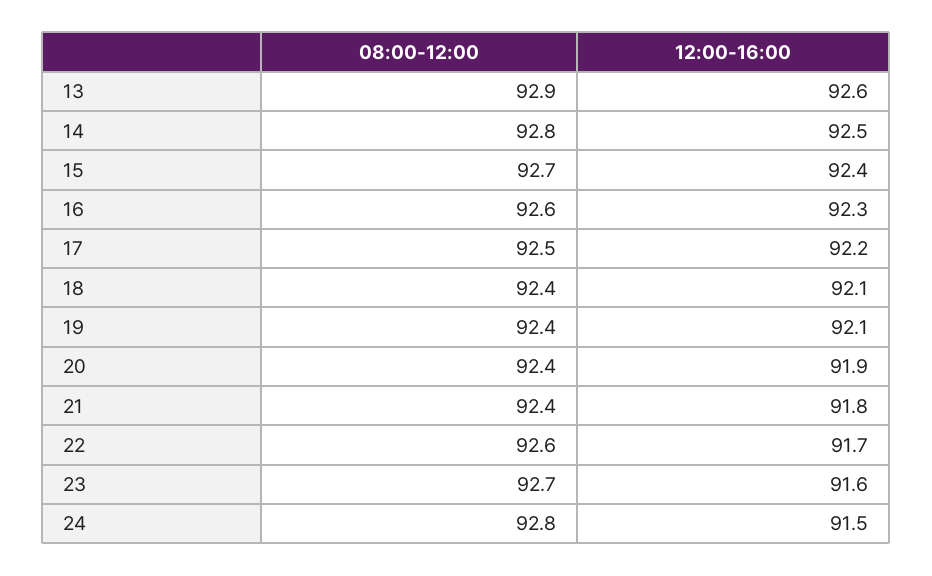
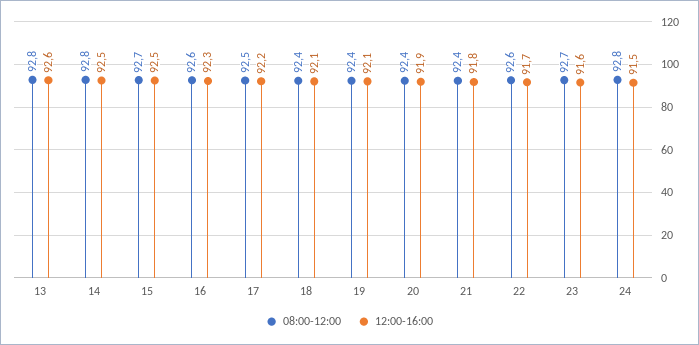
  {
    "08:00-12:00": {
-     "13": 92.9,
+     "13": 92.8,
      "14": 92.8,
      "15": 92.7,
      "16": 92.6,
      "17": 92.5,
      "18": 92.4,
      "19": 92.4,
      "20": 92.4,
      "21": 92.4,
      "22": 92.6,
      "23": 92.7,
      "24": 92.8
    },
    "12:00-16:00": {
      "13": 92.6,
      "14": 92.5,
-     "15": 92.4,
+     "15": 92.5,
      "16": 92.3,
      "17": 92.2,
      "18": 92.1,
      "19": 92.1,
      "20": 91.9,
      "21": 91.8,
      "22": 91.7,
      "23": 91.6,
      "24": 91.5
    }
  }

